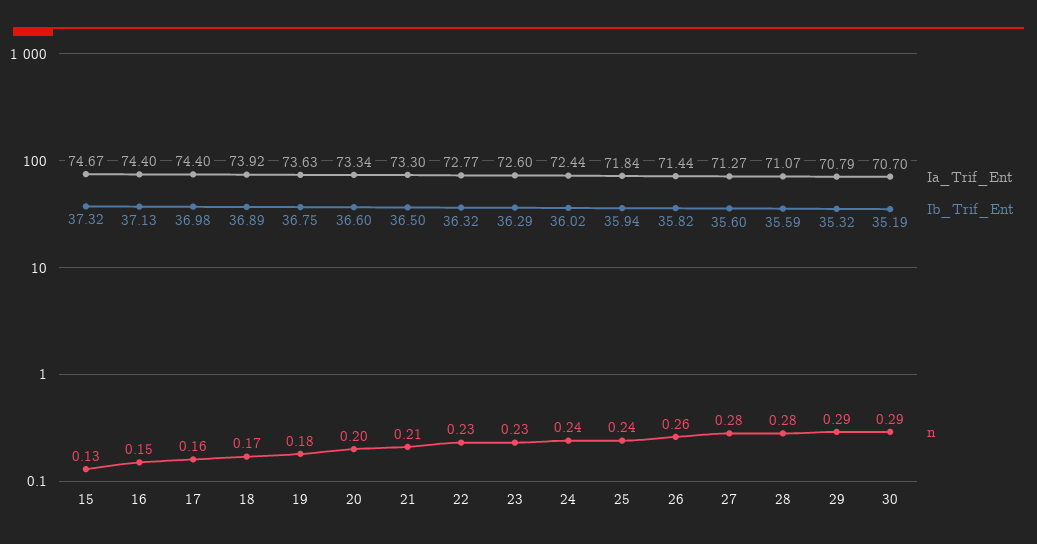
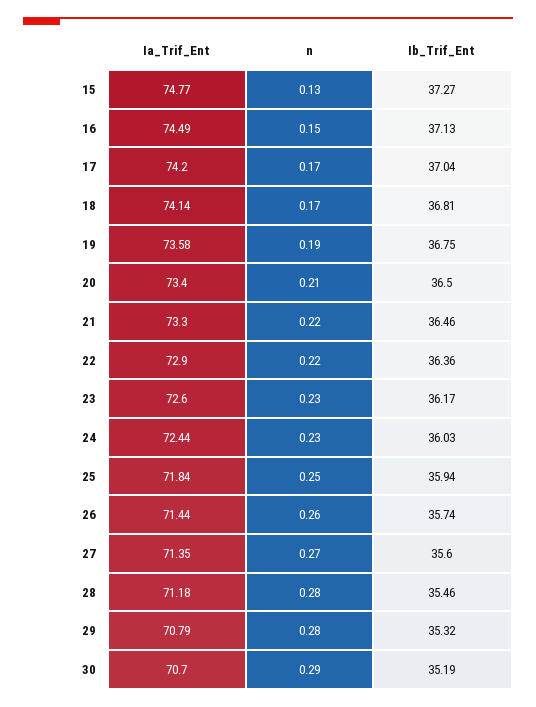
  {
    "Ia_Trif_Ent": {
-     "15": 74.67,
+     "15": 74.77,
-     "16": 74.4,
+     "16": 74.49,
-     "17": 74.4,
+     "17": 74.2,
-     "18": 73.92,
+     "18": 74.14,
-     "19": 73.63,
+     "19": 73.58,
-     "20": 73.34,
+     "20": 73.4,
      "21": 73.3,
-     "22": 72.77,
+     "22": 72.9,
      "23": 72.6,
      "24": 72.44,
      "25": 71.84,
      "26": 71.44,
-     "27": 71.27,
+     "27": 71.35,
-     "28": 71.07,
+     "28": 71.18,
      "29": 70.79,
      "30": 70.7
    },
    "Ib_Trif_Ent": {
-     "15": 37.32,
+     "15": 37.27,
      "16": 37.13,
-     "17": 36.98,
+     "17": 37.04,
-     "18": 36.89,
+     "18": 36.81,
      "19": 36.75,
-     "20": 36.6,
+     "20": 36.5,
-     "21": 36.5,
+     "21": 36.46,
-     "22": 36.32,
+     "22": 36.36,
-     "23": 36.29,
+     "23": 36.17,
-     "24": 36.02,
+     "24": 36.03,
      "25": 35.94,
-     "26": 35.82,
+     "26": 35.74,
      "27": 35.6,
-     "28": 35.59,
+     "28": 35.46,
      "29": 35.32,
      "30": 35.19
    },
    "n": {
      "15": 0.13,
      "16": 0.15,
-     "17": 0.16,
+     "17": 0.17,
      "18": 0.17,
-     "19": 0.18,
+     "19": 0.19,
-     "20": 0.2,
+     "20": 0.21,
-     "21": 0.21,
+     "21": 0.22,
-     "22": 0.23,
+     "22": 0.22,
      "23": 0.23,
-     "24": 0.24,
+     "24": 0.23,
-     "25": 0.24,
+     "25": 0.25,
      "26": 0.26,
-     "27": 0.28,
+     "27": 0.27,
      "28": 0.28,
-     "29": 0.29,
+     "29": 0.28,
      "30": 0.29
    }
  }

